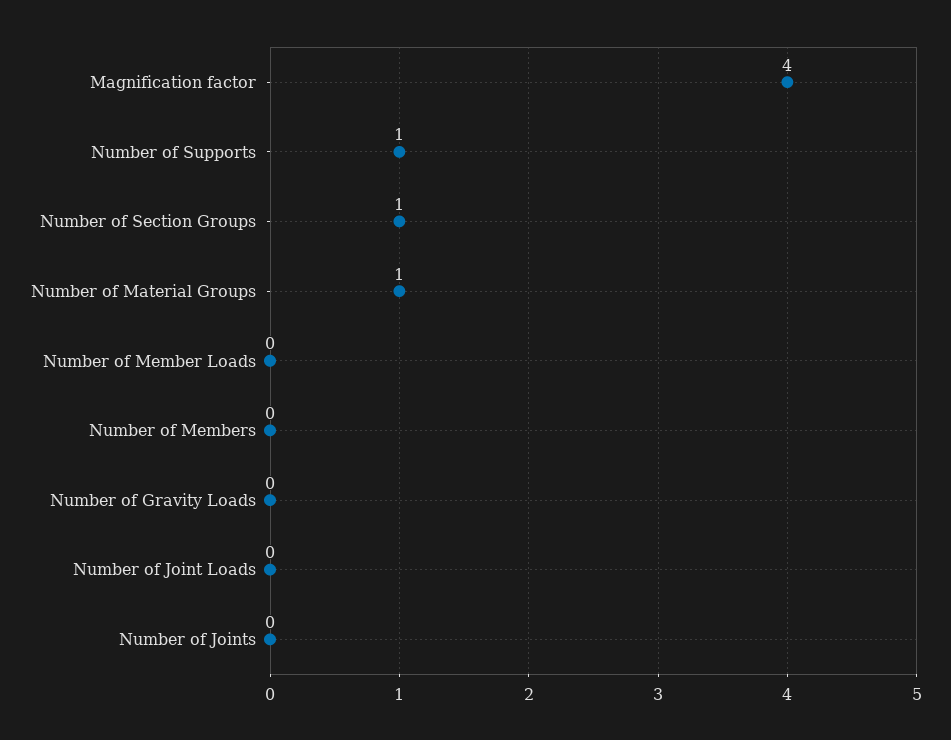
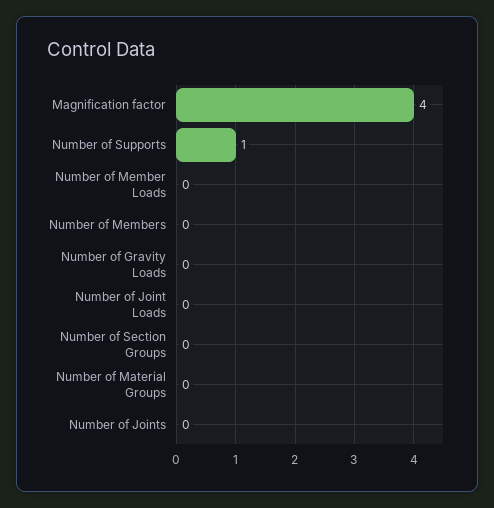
  {
    "Magnification factor": 4,
    "Number of Supports": 1,
-   "Number of Section Groups": 1,
+   "Number of Section Groups": 0,
-   "Number of Material Groups": 1,
+   "Number of Material Groups": 0,
    "Number of Member Loads": 0,
    "Number of Members": 0,
    "Number of Gravity Loads": 0,
    "Number of Joint Loads": 0,
    "Number of Joints": 0
  }

